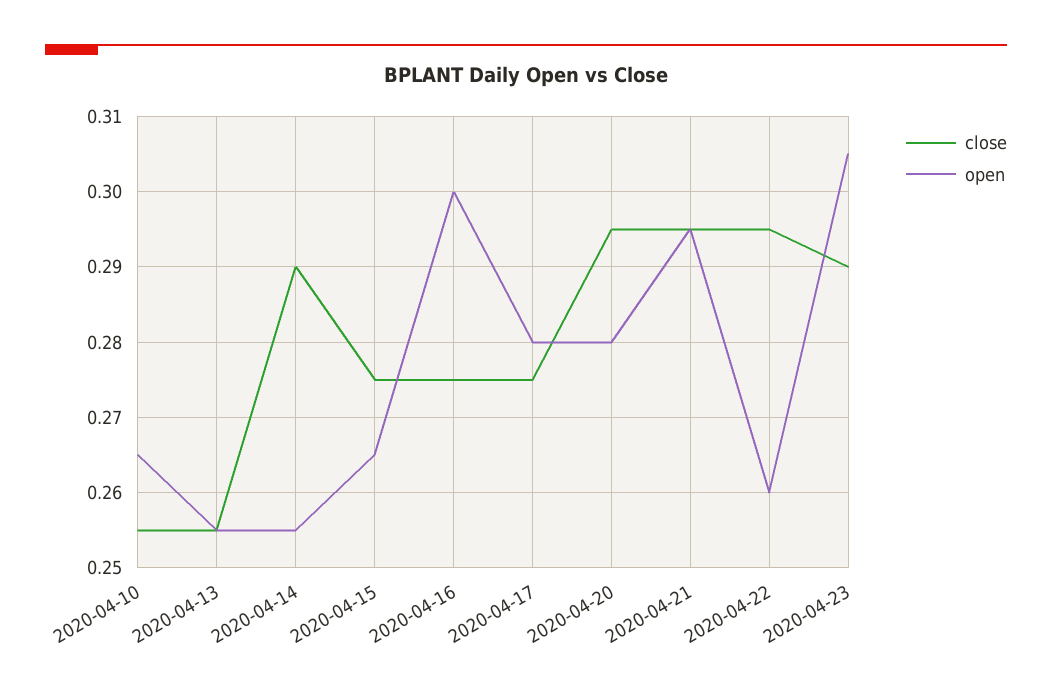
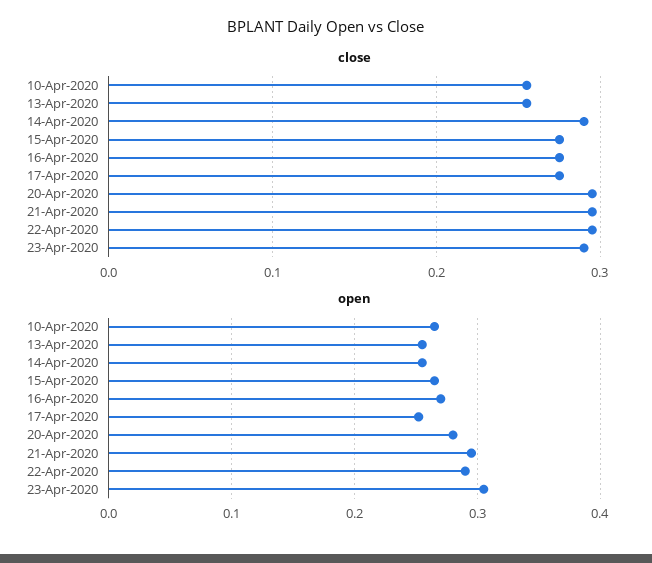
  {
    "close": {
      "2020-04-10": 0.255,
      "2020-04-13": 0.255,
      "2020-04-14": 0.29,
      "2020-04-15": 0.275,
      "2020-04-16": 0.275,
      "2020-04-17": 0.275,
      "2020-04-20": 0.295,
      "2020-04-21": 0.295,
      "2020-04-22": 0.295,
      "2020-04-23": 0.29
    },
    "open": {
      "2020-04-10": 0.265,
      "2020-04-13": 0.255,
      "2020-04-14": 0.255,
      "2020-04-15": 0.265,
-     "2020-04-16": 0.3,
+     "2020-04-16": 0.27,
-     "2020-04-17": 0.28,
+     "2020-04-17": 0.25,
      "2020-04-20": 0.28,
      "2020-04-21": 0.295,
-     "2020-04-22": 0.26,
+     "2020-04-22": 0.29,
      "2020-04-23": 0.305
    }
  }

